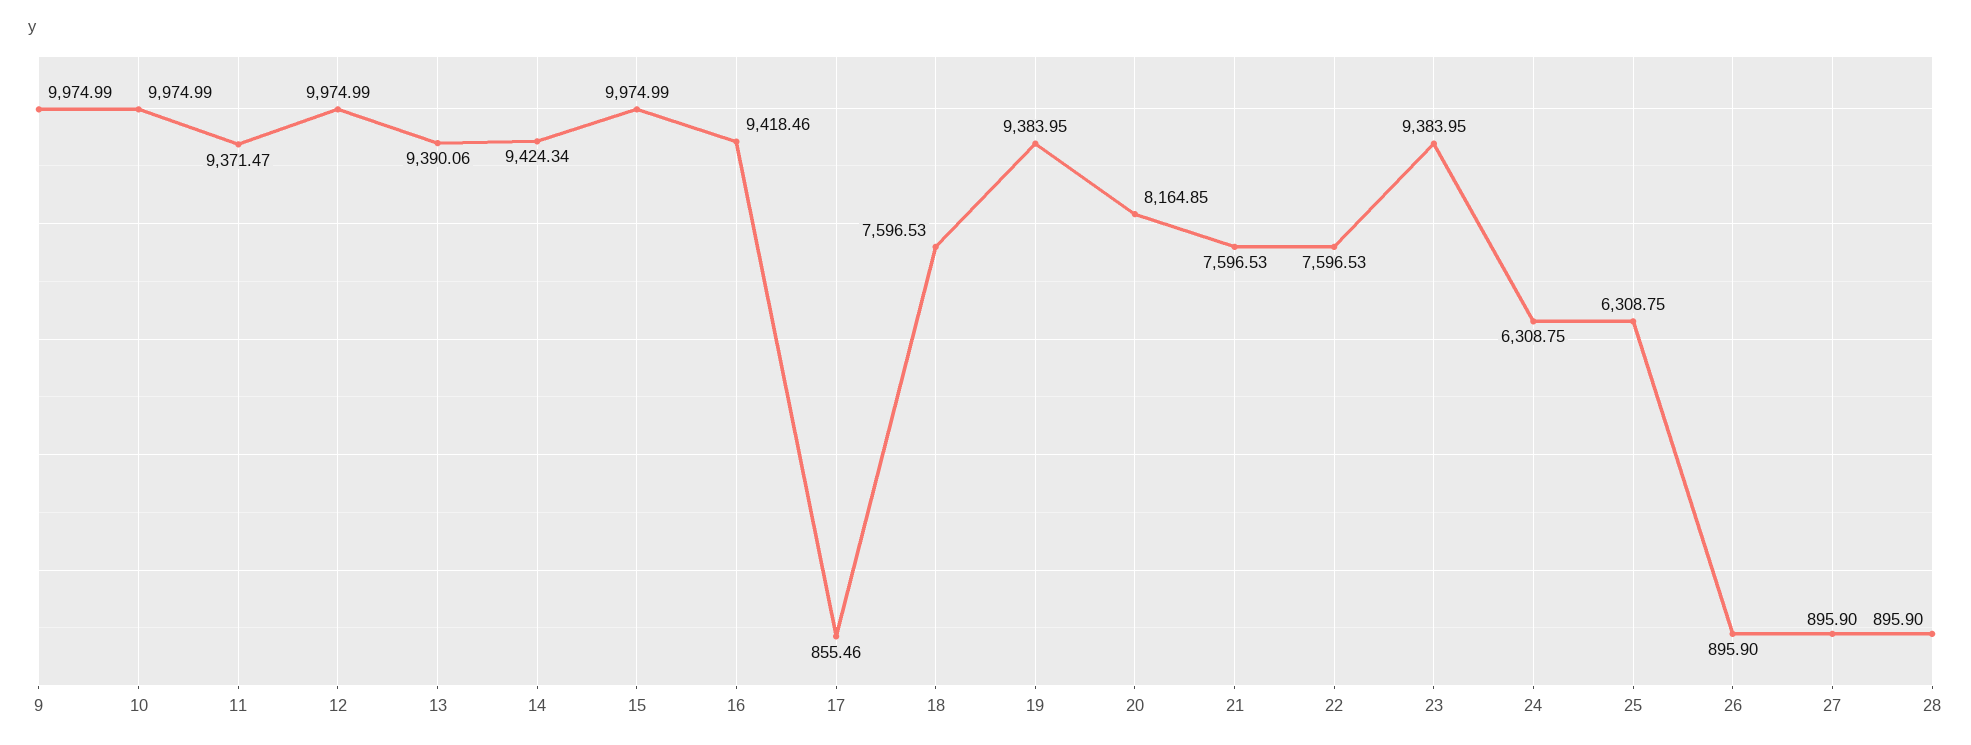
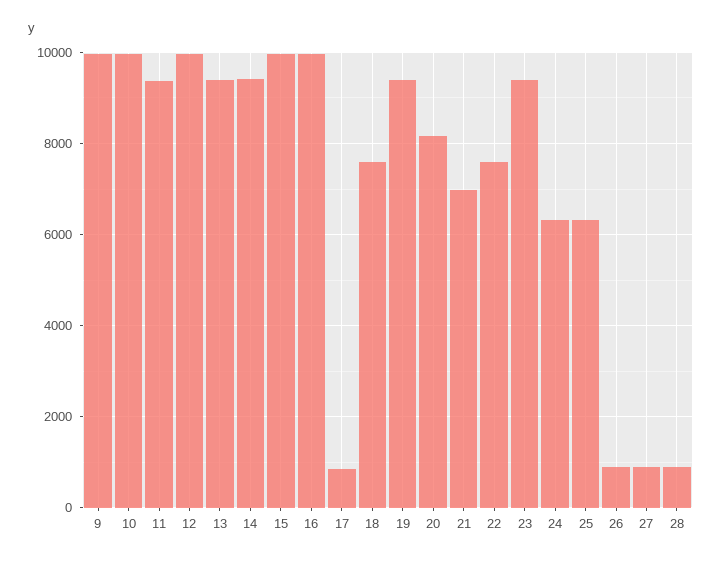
  {
    "9": 9974.99,
    "10": 9974.99,
    "11": 9371.47,
    "12": 9974.99,
    "13": 9390.06,
    "14": 9424.34,
    "15": 9974.99,
-   "16": 9418.46,
+   "16": 10000,
    "17": 855.46,
    "18": 7596.53,
    "19": 9383.95,
    "20": 8164.85,
-   "21": 7596.53,
+   "21": 7000,
    "22": 7596.53,
    "23": 9383.95,
    "24": 6308.75,
    "25": 6308.75,
    "26": 895.9,
    "27": 895.9,
    "28": 895.9
  }

